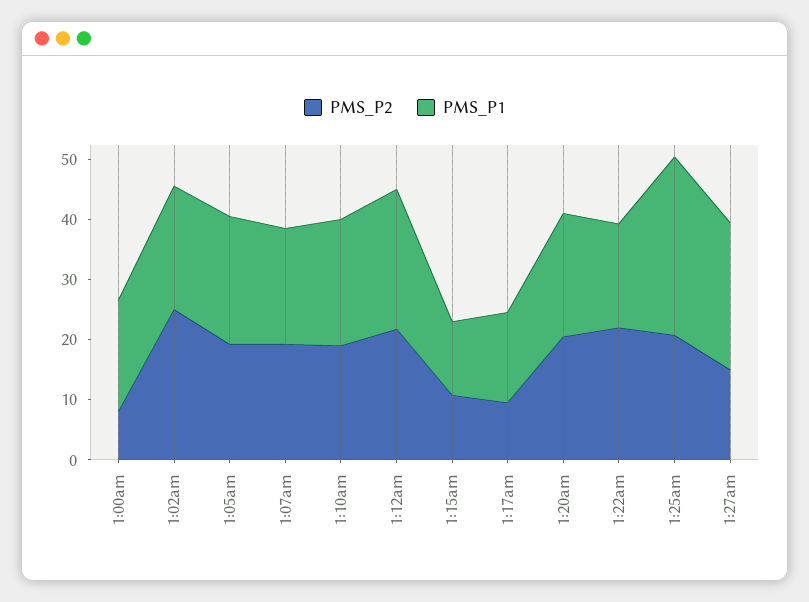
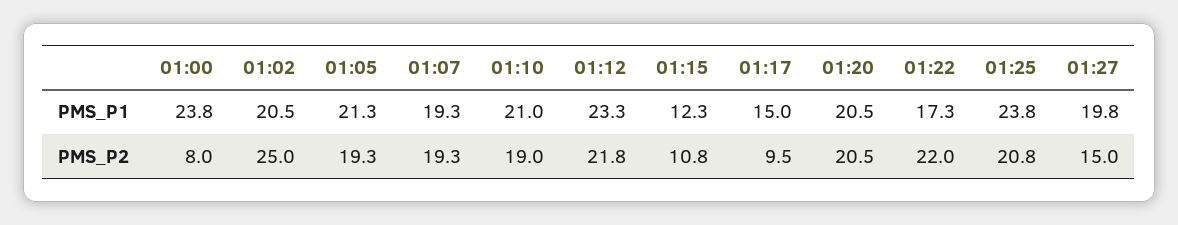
  {
    "PMS_P2": {
      "1:00am": 8,
      "1:02am": 25,
      "1:05am": 19.3,
      "1:07am": 19.3,
      "1:10am": 19,
      "1:12am": 21.8,
      "1:15am": 10.8,
      "1:17am": 9.5,
      "1:20am": 20.5,
      "1:22am": 22,
      "1:25am": 20.8,
      "1:27am": 15
    },
    "PMS_P1": {
-     "1:00am": 18,
+     "1:00am": 23.8,
      "1:02am": 20.5,
      "1:05am": 21.3,
      "1:07am": 19.3,
      "1:10am": 21,
      "1:12am": 23.3,
      "1:15am": 12.3,
      "1:17am": 15,
      "1:20am": 20.5,
      "1:22am": 17.3,
-     "1:25am": 30,
+     "1:25am": 23.8,
-     "1:27am": 24
+     "1:27am": 19.8
    }
  }

